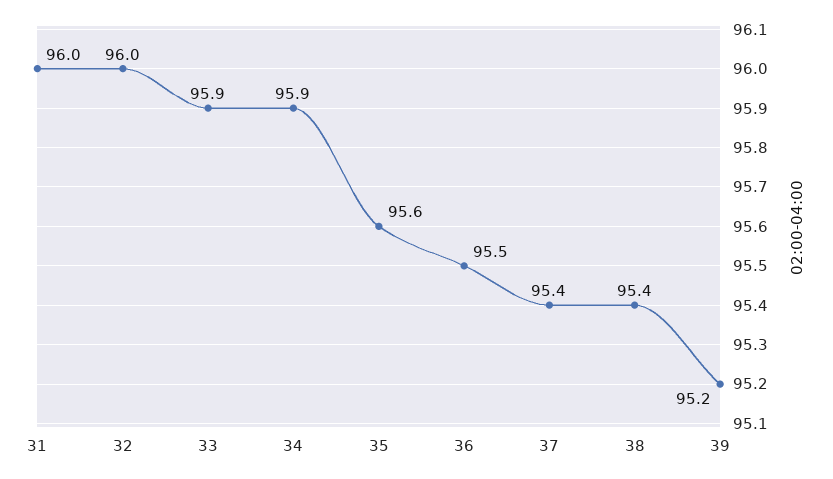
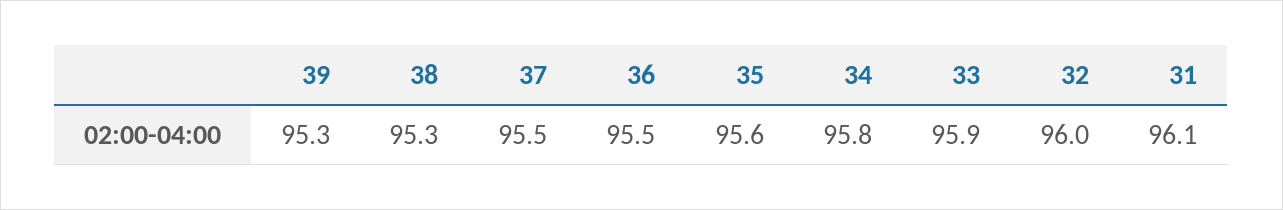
  {
-   "31": 96,
+   "31": 96.1,
    "32": 96,
    "33": 95.9,
-   "34": 95.9,
+   "34": 95.8,
    "35": 95.6,
    "36": 95.5,
-   "37": 95.4,
+   "37": 95.5,
-   "38": 95.4,
+   "38": 95.3,
-   "39": 95.2
+   "39": 95.3
  }

